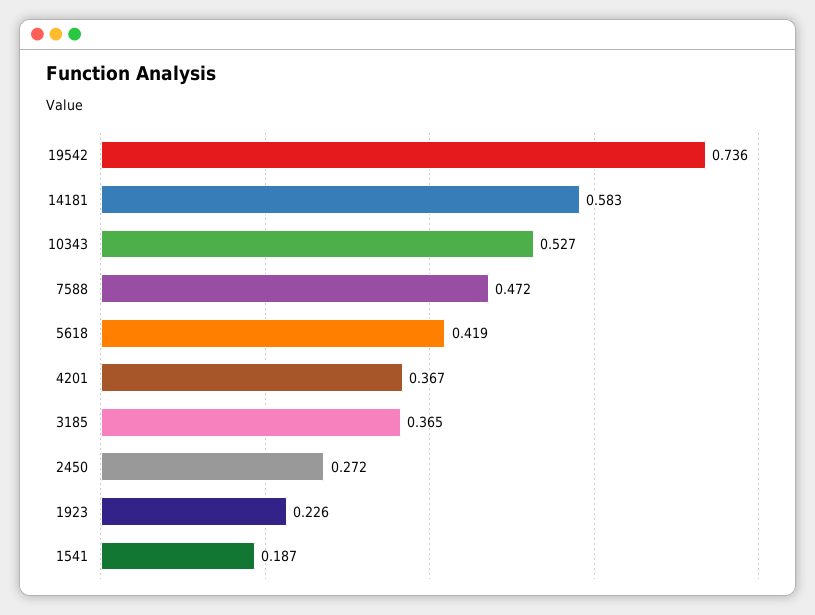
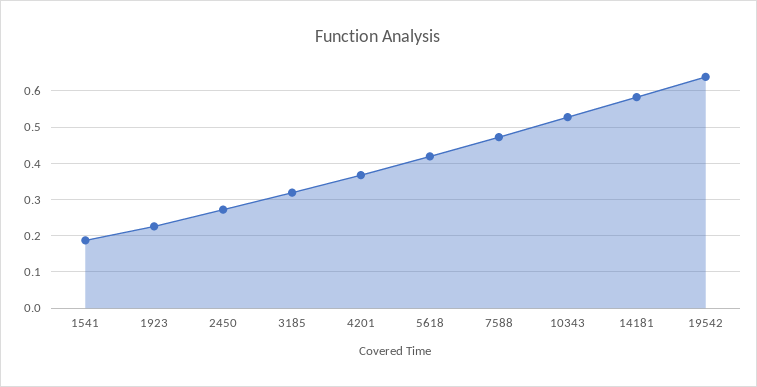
  {
-   "19542": 0.736,
+   "19542": 0.64,
    "14181": 0.583,
    "10343": 0.527,
    "7588": 0.472,
    "5618": 0.419,
    "4201": 0.367,
-   "3185": 0.365,
+   "3185": 0.32,
    "2450": 0.272,
    "1923": 0.226,
    "1541": 0.187
  }

